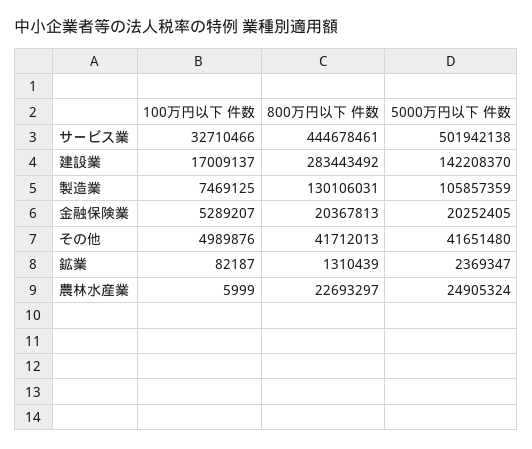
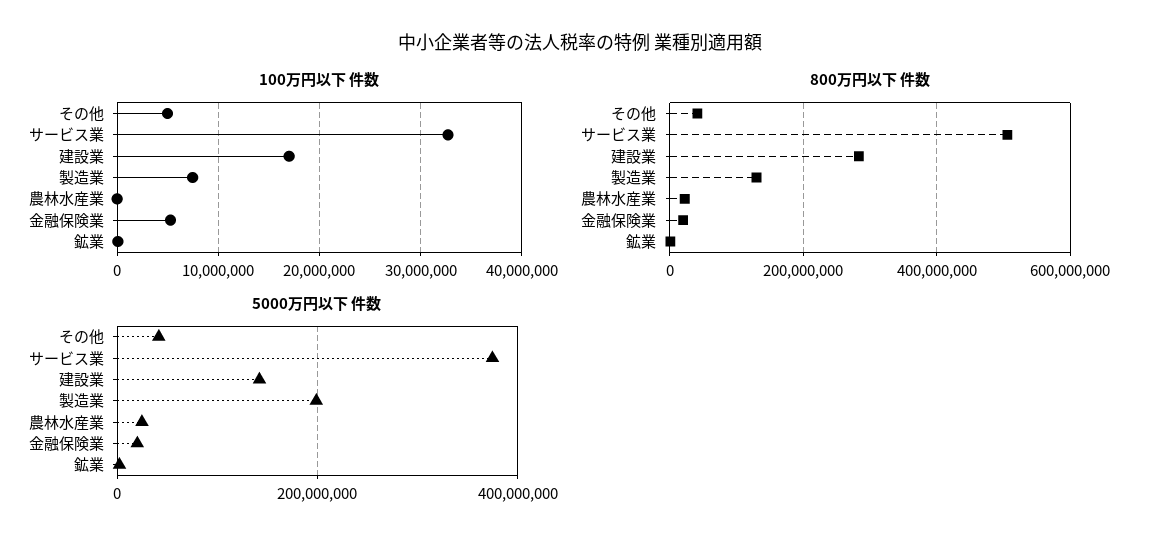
  {
    "100万円以下 件数": {
      "サービス業": 32710466,
      "建設業": 17009137,
      "製造業": 7469125,
      "金融保険業": 5289207,
      "その他": 4989876,
      "鉱業": 82187,
      "農林水産業": 5999
    },
    "800万円以下 件数": {
-     "サービス業": 444678461,
+     "サービス業": 500000000,
      "建設業": 283443492,
      "製造業": 130106031,
      "金融保険業": 20367813,
      "その他": 41712013,
      "鉱業": 1310439,
      "農林水産業": 22693297
    },
    "5000万円以下 件数": {
-     "サービス業": 501942138,
+     "サービス業": 380000000,
      "建設業": 142208370,
-     "製造業": 105857359,
+     "製造業": 200000000,
      "金融保険業": 20252405,
      "その他": 41651480,
      "鉱業": 2369347,
      "農林水産業": 24905324
    }
  }

